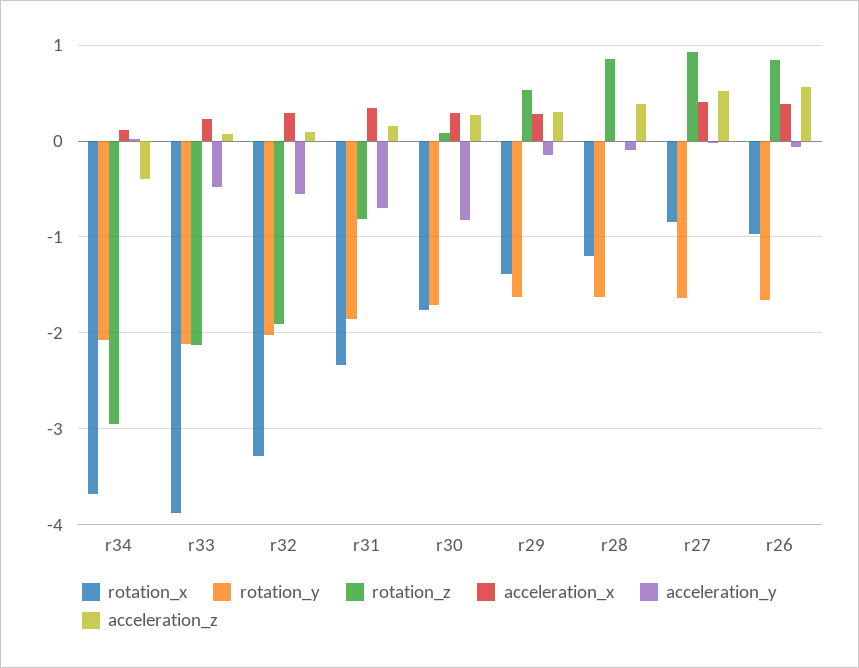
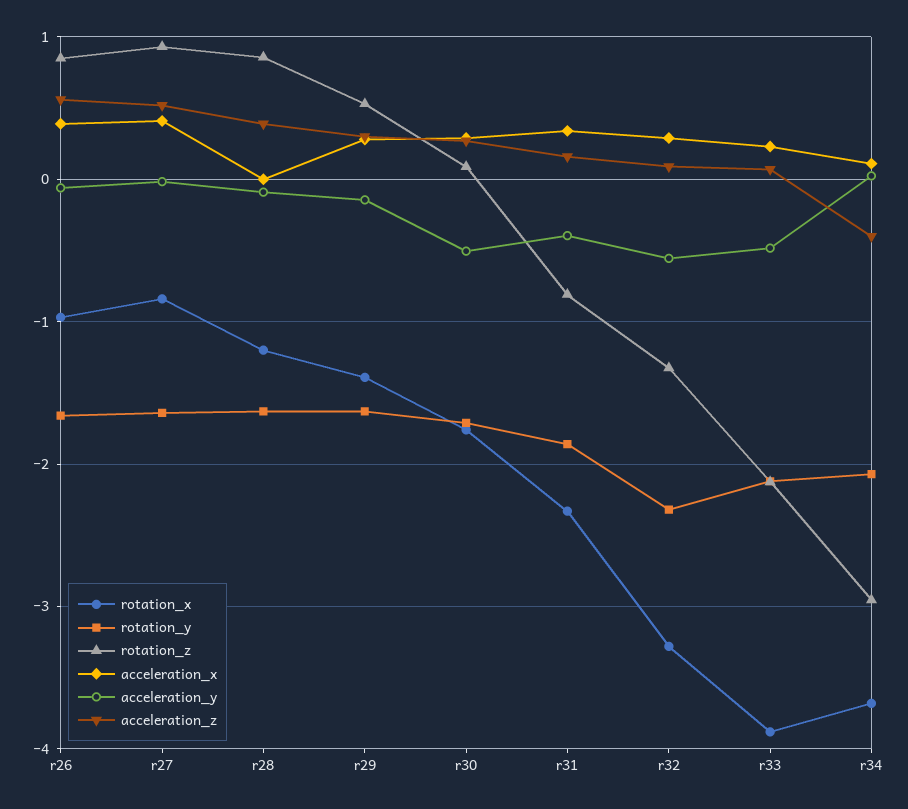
  {
    "rotation_x": {
      "r34": -3.7,
      "r33": -3.9,
      "r32": -3.3,
      "r31": -2.3,
      "r30": -1.8,
      "r29": -1.4,
      "r28": -1.2,
      "r27": -0.8,
      "r26": -1
    },
    "rotation_y": {
      "r34": -2.1,
      "r33": -2.1,
-     "r32": -2,
+     "r32": -2.3,
      "r31": -1.9,
      "r30": -1.7,
      "r29": -1.6,
      "r28": -1.6,
      "r27": -1.6,
      "r26": -1.7
    },
    "rotation_z": {
      "r34": -3,
      "r33": -2.1,
-     "r32": -1.9,
+     "r32": -1.3,
      "r31": -0.8,
      "r30": 0.1,
      "r29": 0.5,
      "r28": 0.9,
      "r27": 0.9,
      "r26": 0.9
    },
    "acceleration_x": {
      "r34": 0.1,
      "r33": 0.2,
      "r32": 0.3,
      "r31": 0.3,
      "r30": 0.3,
      "r29": 0.3,
      "r28": 0,
      "r27": 0.4,
      "r26": 0.4
    },
    "acceleration_y": {
      "r34": 0,
      "r33": -0.5,
      "r32": -0.6,
-     "r31": -0.7,
+     "r31": -0.4,
-     "r30": -0.8,
+     "r30": -0.5,
      "r29": -0.1,
      "r28": -0.1,
      "r27": 0,
      "r26": -0.1
    },
    "acceleration_z": {
      "r34": -0.4,
      "r33": 0.1,
      "r32": 0.1,
      "r31": 0.2,
      "r30": 0.3,
      "r29": 0.3,
      "r28": 0.4,
      "r27": 0.5,
      "r26": 0.6
    }
  }

